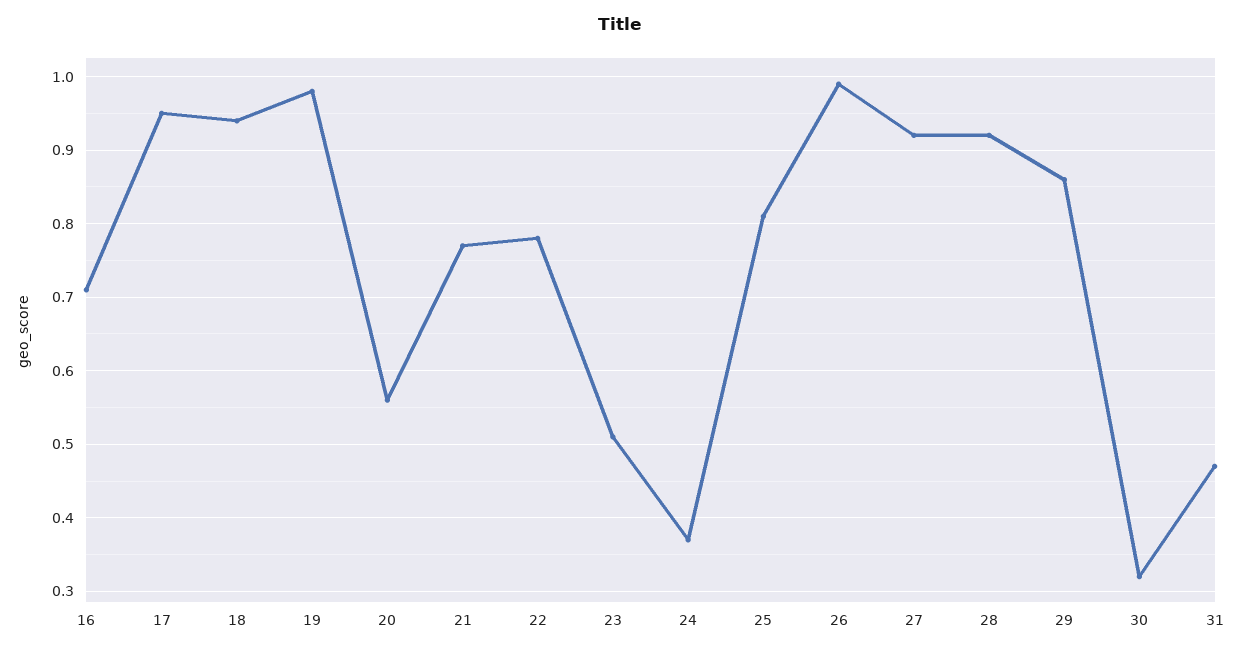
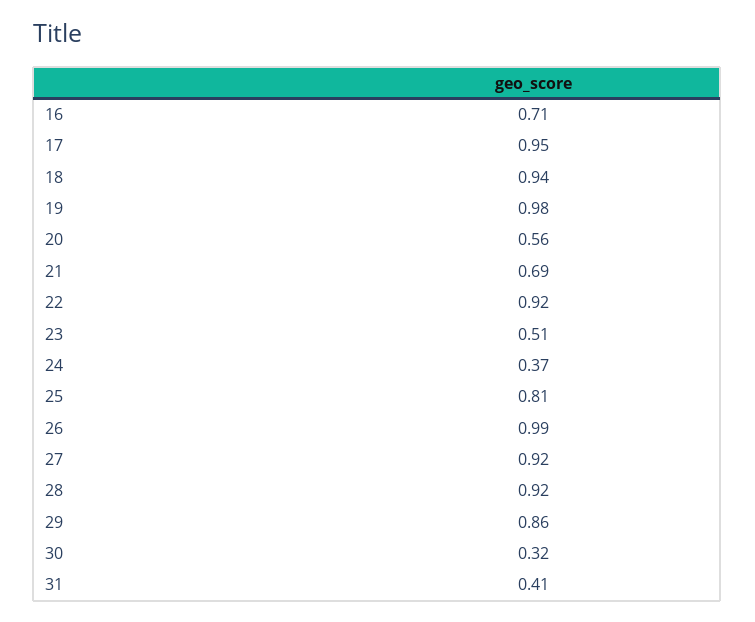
  {
    "16": 0.71,
    "17": 0.95,
    "18": 0.94,
    "19": 0.98,
    "20": 0.56,
-   "21": 0.77,
+   "21": 0.69,
-   "22": 0.78,
+   "22": 0.92,
    "23": 0.51,
    "24": 0.37,
    "25": 0.81,
    "26": 0.99,
    "27": 0.92,
    "28": 0.92,
    "29": 0.86,
    "30": 0.32,
-   "31": 0.47
+   "31": 0.41
  }

